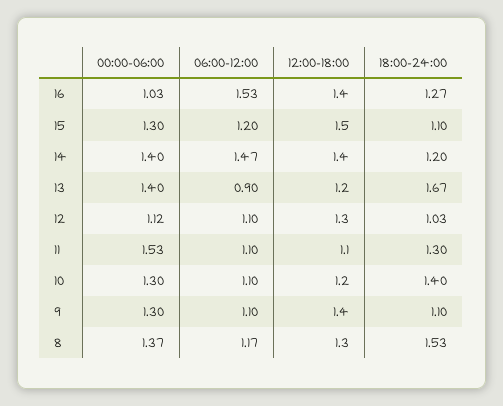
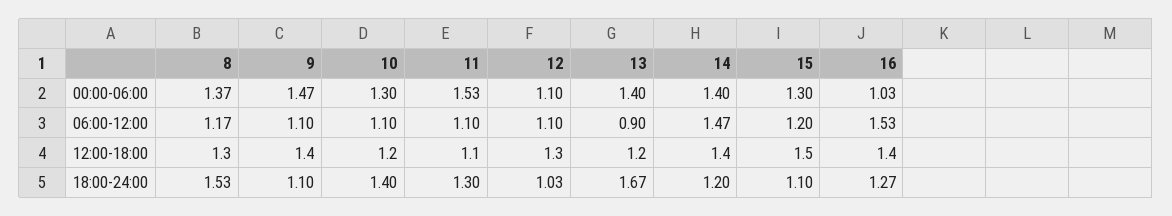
  {
    "00:00-06:00": {
      "16": 1.03,
      "15": 1.3,
      "14": 1.4,
      "13": 1.4,
-     "12": 1.12,
+     "12": 1.1,
      "11": 1.53,
      "10": 1.3,
-     "9": 1.3,
+     "9": 1.47,
      "8": 1.37
    },
    "06:00-12:00": {
      "16": 1.53,
      "15": 1.2,
      "14": 1.47,
      "13": 0.9,
      "12": 1.1,
      "11": 1.1,
      "10": 1.1,
      "9": 1.1,
      "8": 1.17
    },
    "12:00-18:00": {
      "16": 1.4,
      "15": 1.5,
      "14": 1.4,
      "13": 1.2,
      "12": 1.3,
      "11": 1.1,
      "10": 1.2,
      "9": 1.4,
      "8": 1.3
    },
    "18:00-24:00": {
      "16": 1.27,
      "15": 1.1,
      "14": 1.2,
      "13": 1.67,
      "12": 1.03,
      "11": 1.3,
      "10": 1.4,
      "9": 1.1,
      "8": 1.53
    }
  }

